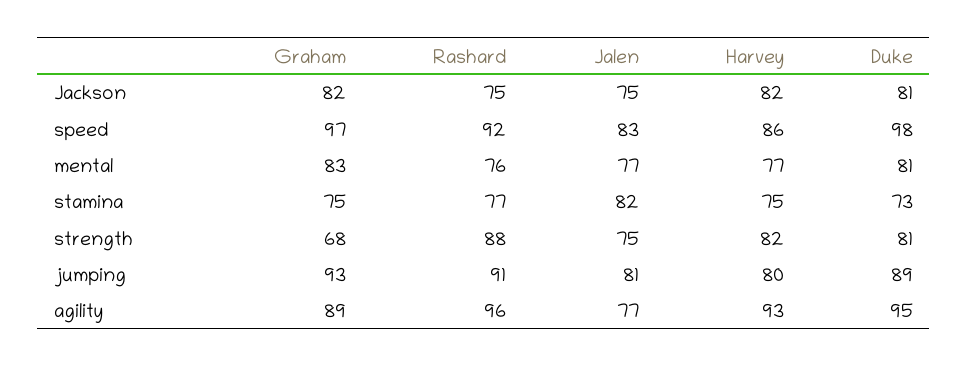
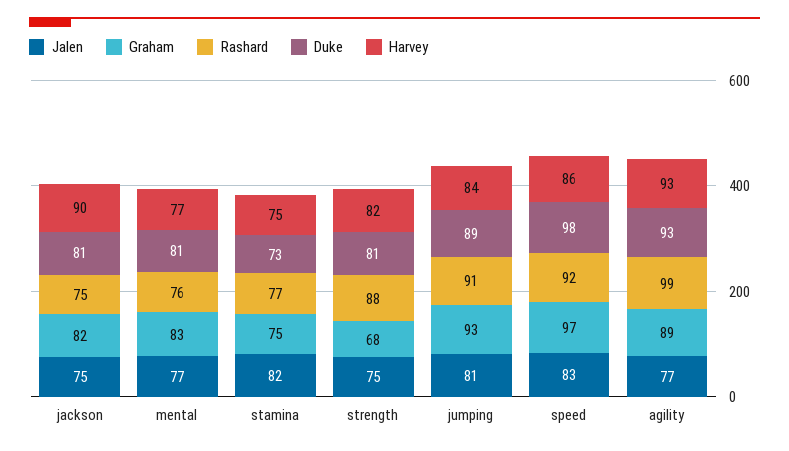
  {
    "Graham": {
      "Jackson": 82,
      "speed": 97,
      "mental": 83,
      "stamina": 75,
      "strength": 68,
      "jumping": 93,
      "agility": 89
    },
    "Rashard": {
      "Jackson": 75,
      "speed": 92,
      "mental": 76,
      "stamina": 77,
      "strength": 88,
      "jumping": 91,
-     "agility": 96
+     "agility": 99
    },
    "Jalen": {
      "Jackson": 75,
      "speed": 83,
      "mental": 77,
      "stamina": 82,
      "strength": 75,
      "jumping": 81,
      "agility": 77
    },
    "Harvey": {
-     "Jackson": 82,
+     "Jackson": 90,
      "speed": 86,
      "mental": 77,
      "stamina": 75,
      "strength": 82,
-     "jumping": 80,
+     "jumping": 84,
      "agility": 93
    },
    "Duke": {
      "Jackson": 81,
      "speed": 98,
      "mental": 81,
      "stamina": 73,
      "strength": 81,
      "jumping": 89,
-     "agility": 95
+     "agility": 93
    }
  }

